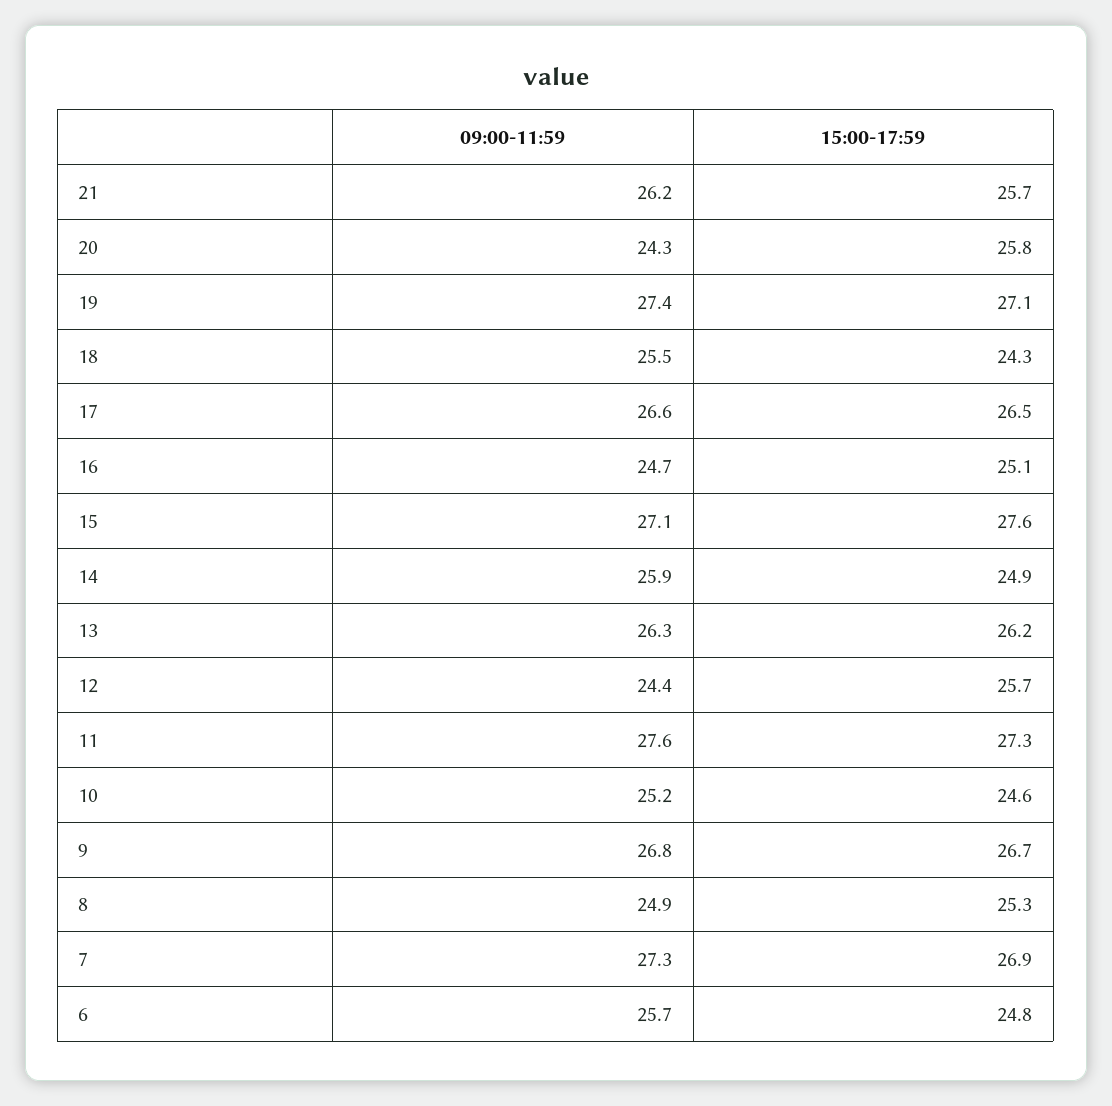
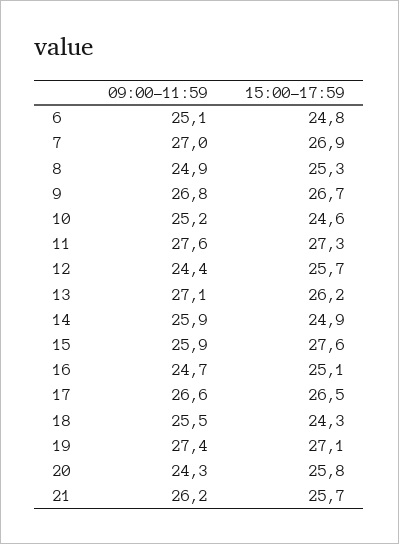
  {
    "09:00-11:59": {
      "21": 26.2,
      "20": 24.3,
      "19": 27.4,
      "18": 25.5,
      "17": 26.6,
      "16": 24.7,
-     "15": 27.1,
+     "15": 25.9,
      "14": 25.9,
-     "13": 26.3,
+     "13": 27.1,
      "12": 24.4,
      "11": 27.6,
      "10": 25.2,
      "9": 26.8,
      "8": 24.9,
-     "7": 27.3,
+     "7": 27,
-     "6": 25.7
+     "6": 25.1
    },
    "15:00-17:59": {
      "21": 25.7,
      "20": 25.8,
      "19": 27.1,
      "18": 24.3,
      "17": 26.5,
      "16": 25.1,
      "15": 27.6,
      "14": 24.9,
      "13": 26.2,
      "12": 25.7,
      "11": 27.3,
      "10": 24.6,
      "9": 26.7,
      "8": 25.3,
      "7": 26.9,
      "6": 24.8
    }
  }

